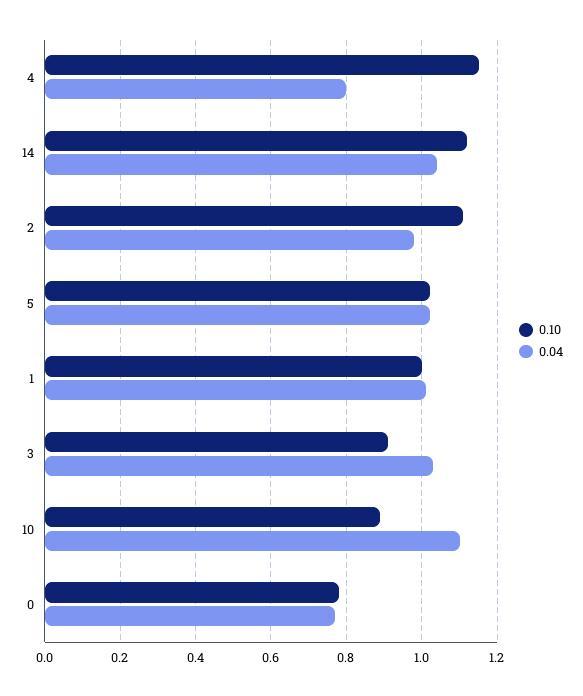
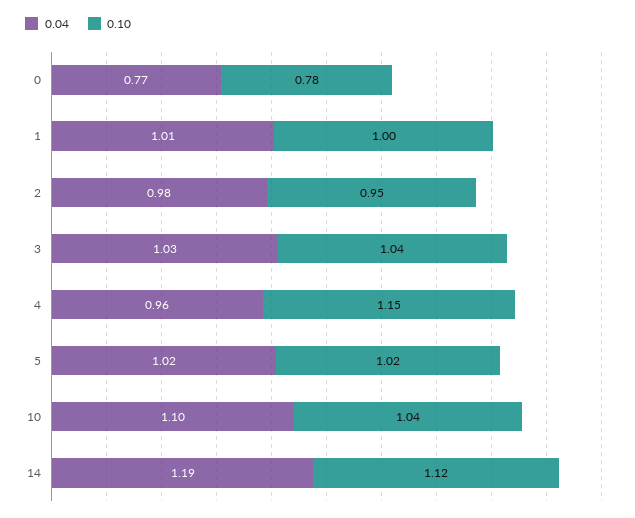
  {
    "0.10": {
      "4": 1.15,
      "14": 1.12,
-     "2": 1.1,
+     "2": 0.95,
      "5": 1.02,
      "1": 1,
-     "3": 0.9,
+     "3": 1.04,
-     "10": 0.9,
+     "10": 1.04,
      "0": 0.78
    },
    "0.04": {
-     "4": 0.8,
+     "4": 0.96,
-     "14": 1.05,
+     "14": 1.19,
      "2": 0.98,
      "5": 1.02,
      "1": 1.01,
      "3": 1.03,
      "10": 1.1,
      "0": 0.77
    }
  }

